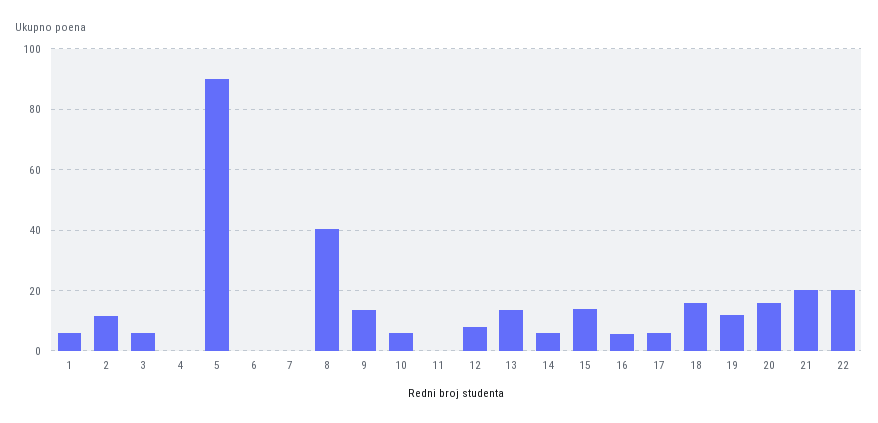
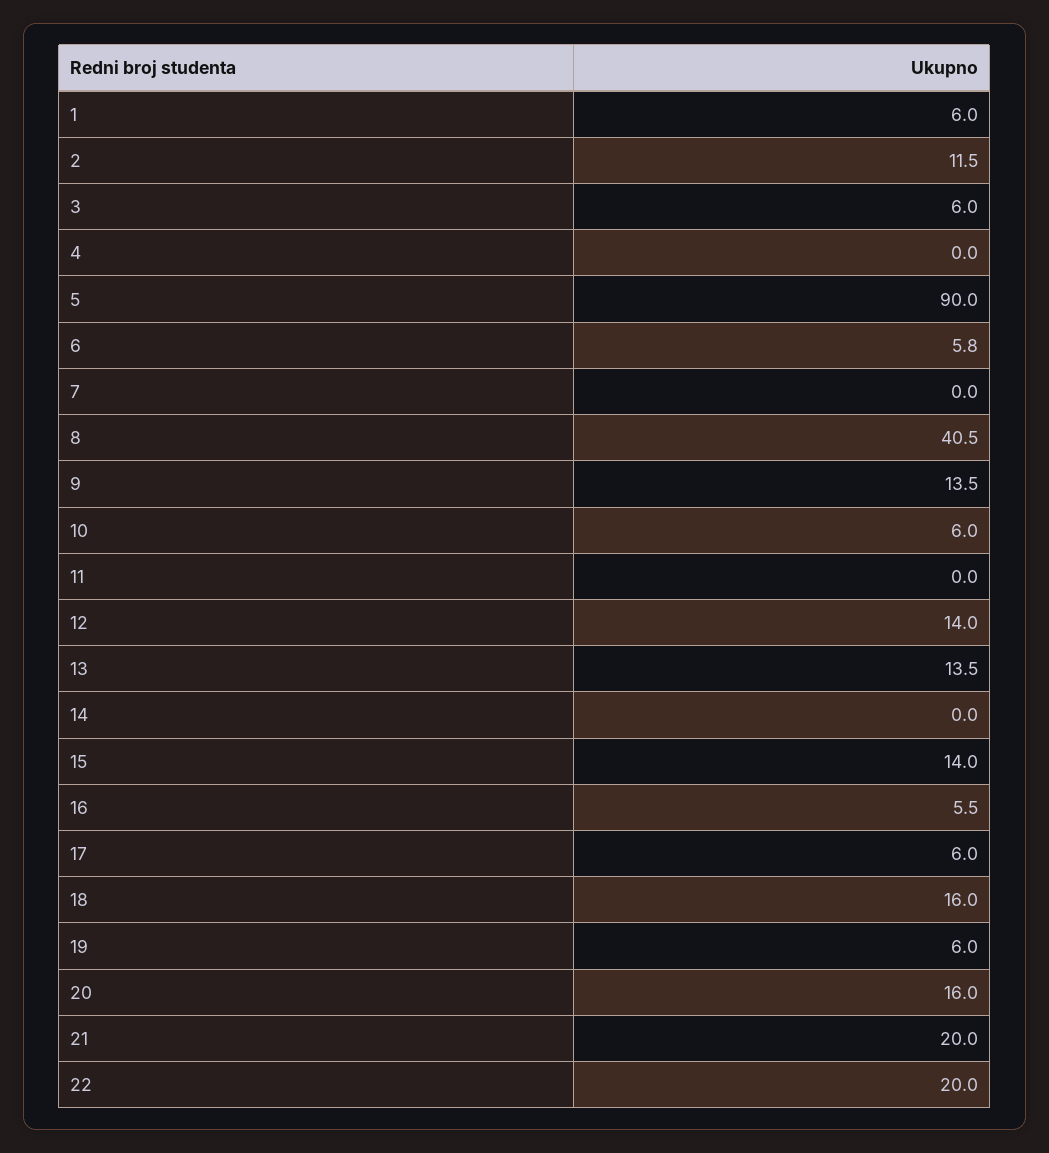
  {
    "1": 6,
    "2": 11.5,
    "3": 6,
    "4": 0,
    "5": 90,
-   "6": 0,
+   "6": 5.8,
    "7": 0,
    "8": 40.5,
    "9": 13.5,
    "10": 6,
    "11": 0,
-   "12": 8,
+   "12": 14,
    "13": 13.5,
-   "14": 6,
+   "14": 0,
    "15": 14,
    "16": 5.5,
    "17": 6,
    "18": 16,
-   "19": 12,
+   "19": 6,
    "20": 16,
    "21": 20,
    "22": 20
  }

